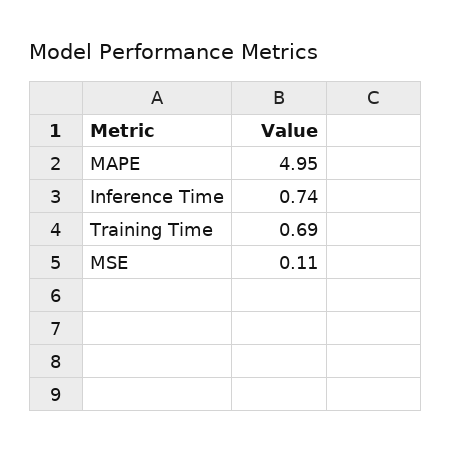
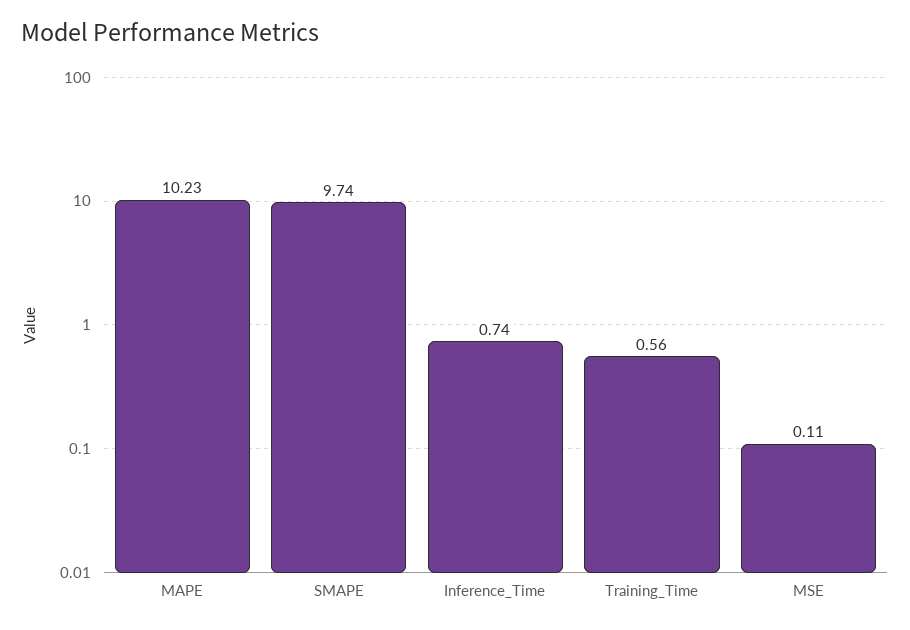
  {
-   "MAPE": 4.95,
+   "MAPE": 10.23,
    "Inference Time": 0.74,
-   "Training Time": 0.69,
+   "Training Time": 0.56,
-   "MSE": 0.11
+   "MSE": 0.11,
+   "SMAPE": 9.74
  }

